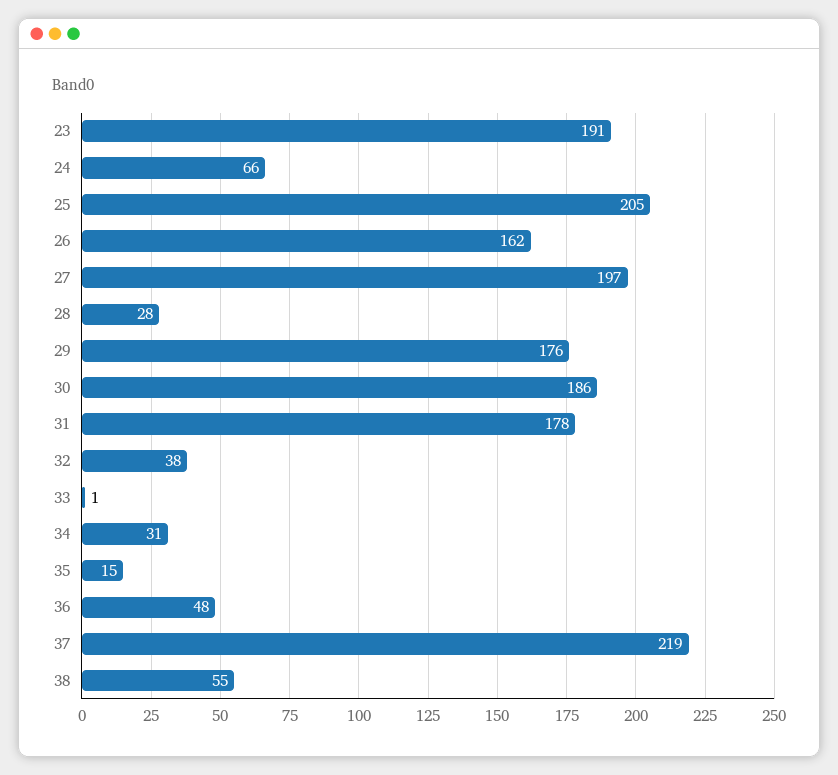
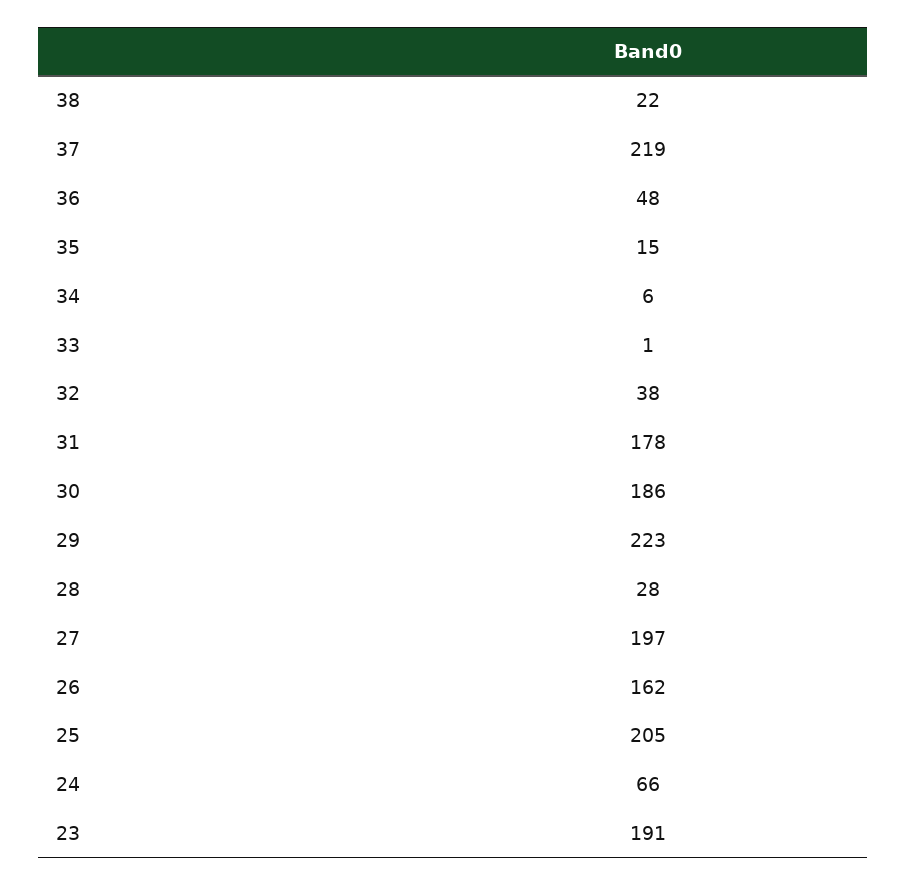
  {
    "23": 191,
    "24": 66,
    "25": 205,
    "26": 162,
    "27": 197,
    "28": 28,
-   "29": 176,
+   "29": 223,
    "30": 186,
    "31": 178,
    "32": 38,
    "33": 1,
-   "34": 31,
+   "34": 6,
    "35": 15,
    "36": 48,
    "37": 219,
-   "38": 55
+   "38": 22
  }

